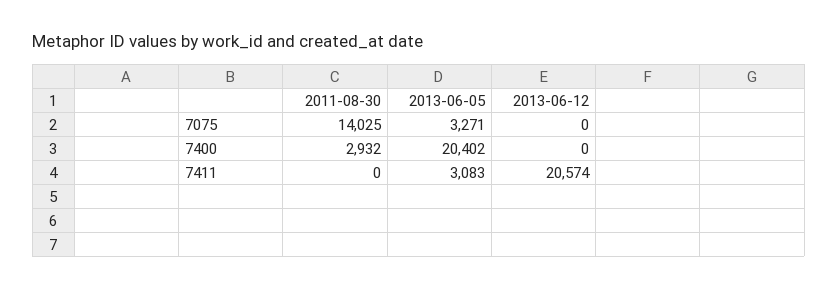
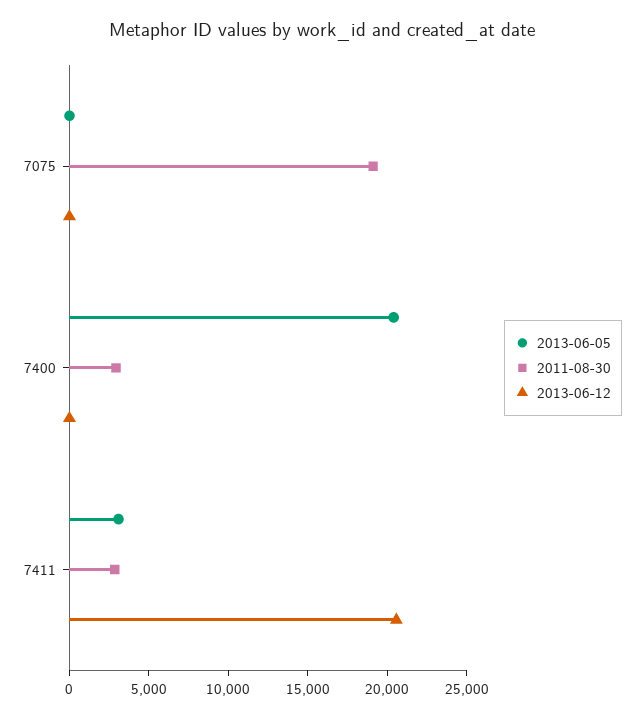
  {
    "2011-08-30": {
-     "7075": 14025,
+     "7075": 19000,
      "7400": 2932,
-     "7411": 0
+     "7411": 3000
    },
    "2013-06-05": {
-     "7075": 3271,
+     "7075": 0,
      "7400": 20402,
      "7411": 3083
    },
    "2013-06-12": {
      "7075": 0,
      "7400": 0,
      "7411": 20574
    }
  }

